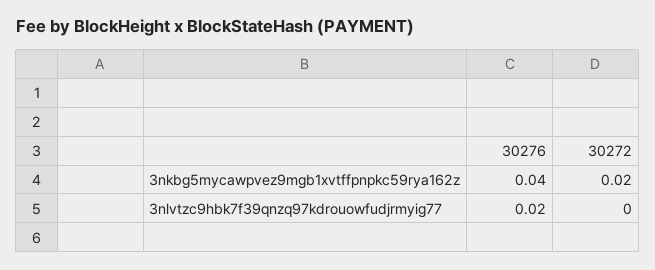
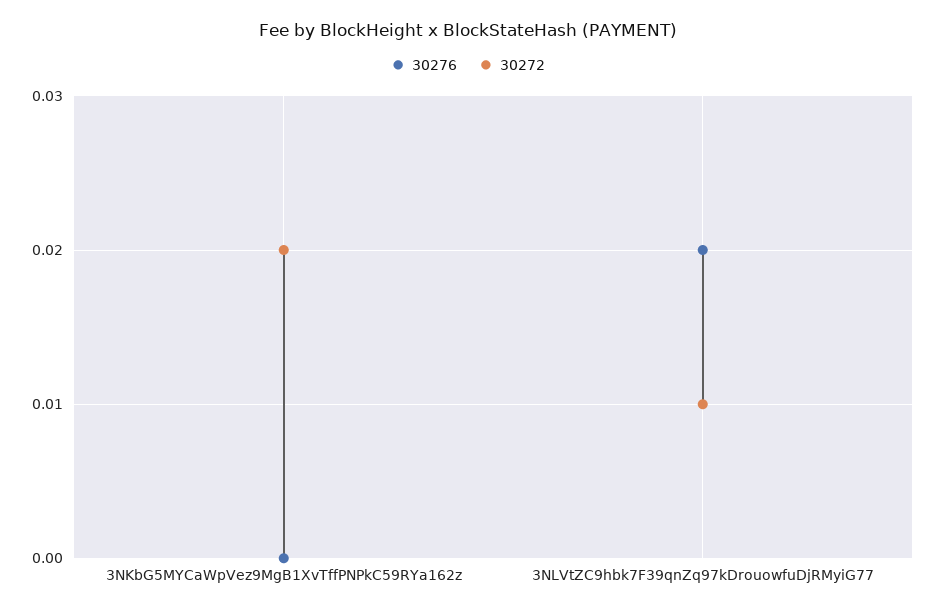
  {
    "30276": {
-     "3nkbg5mycawpvez9mgb1xvtffpnpkc59rya162z": 0.04,
+     "3nkbg5mycawpvez9mgb1xvtffpnpkc59rya162z": 0,
      "3nlvtzc9hbk7f39qnzq97kdrouowfudjrmyig77": 0.02
    },
    "30272": {
      "3nkbg5mycawpvez9mgb1xvtffpnpkc59rya162z": 0.02,
-     "3nlvtzc9hbk7f39qnzq97kdrouowfudjrmyig77": 0
+     "3nlvtzc9hbk7f39qnzq97kdrouowfudjrmyig77": 0.01
    }
  }

